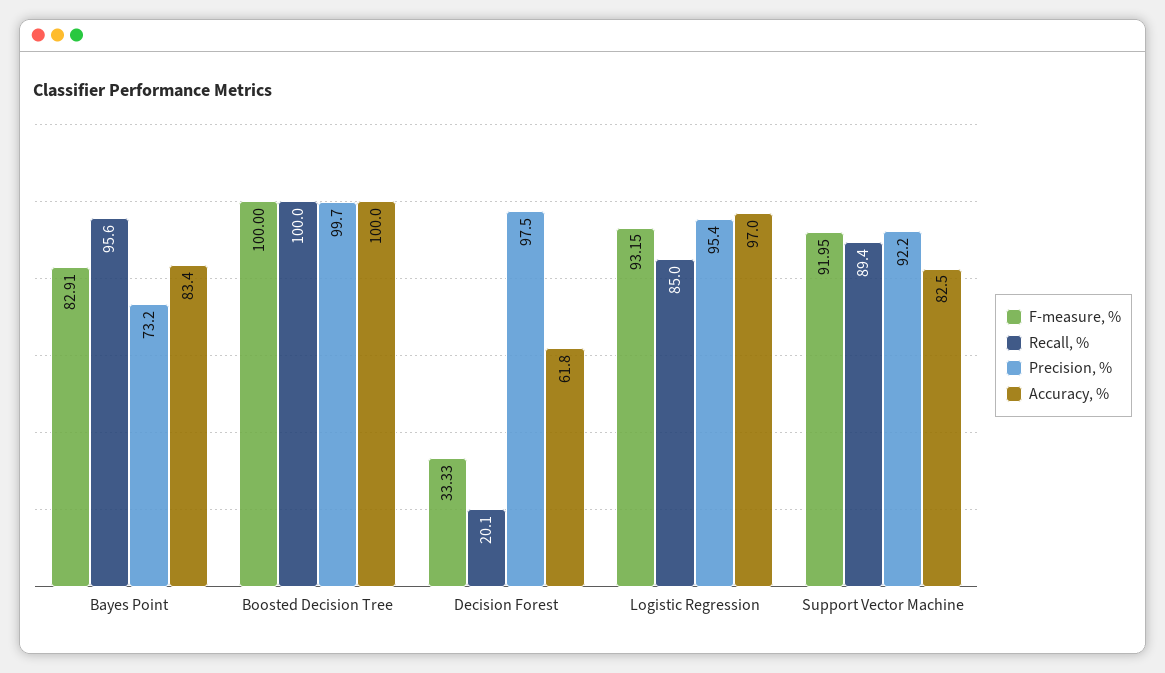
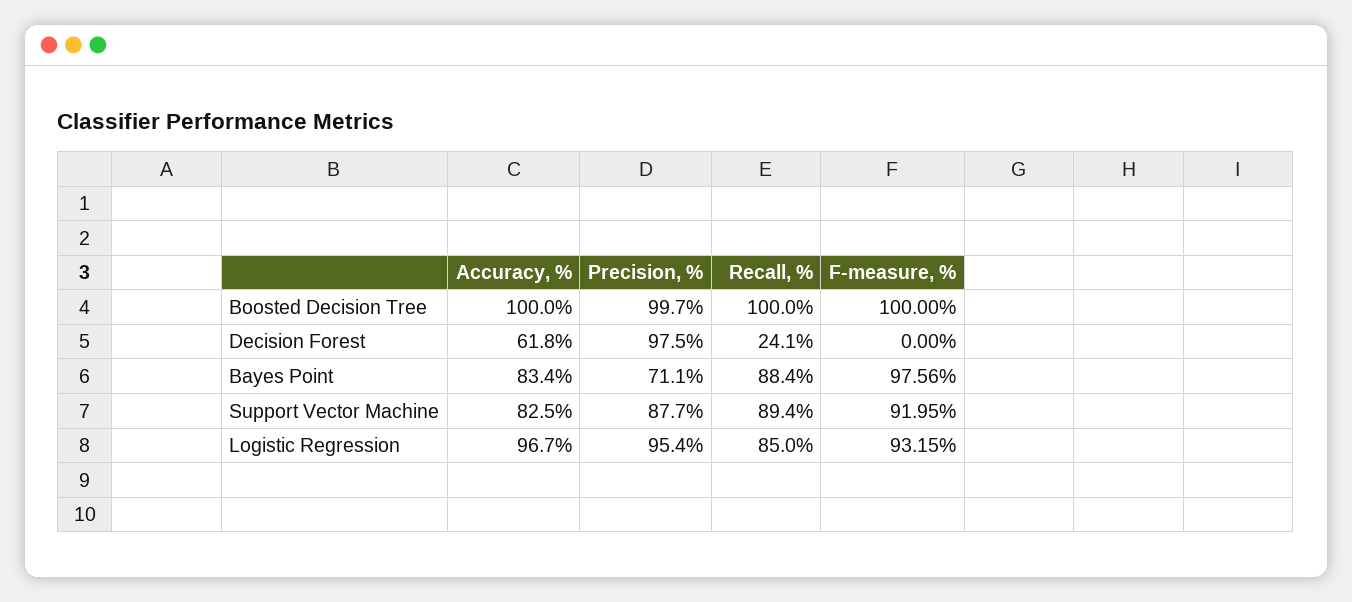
  {
    "F-measure, %": {
-     "Bayes Point": 82.91,
+     "Bayes Point": 97.56,
      "Boosted Decision Tree": 100,
-     "Decision Forest": 33.33,
+     "Decision Forest": 0,
      "Logistic Regression": 93.15,
      "Support Vector Machine": 91.95
    },
    "Recall, %": {
-     "Bayes Point": 95.6,
+     "Bayes Point": 88.4,
      "Boosted Decision Tree": 100,
-     "Decision Forest": 20.1,
+     "Decision Forest": 24.1,
      "Logistic Regression": 85,
      "Support Vector Machine": 89.4
    },
    "Precision, %": {
-     "Bayes Point": 73.2,
+     "Bayes Point": 71.1,
      "Boosted Decision Tree": 99.7,
      "Decision Forest": 97.5,
      "Logistic Regression": 95.4,
-     "Support Vector Machine": 92.2
+     "Support Vector Machine": 87.7
    },
    "Accuracy, %": {
      "Bayes Point": 83.4,
      "Boosted Decision Tree": 100,
      "Decision Forest": 61.8,
-     "Logistic Regression": 97,
+     "Logistic Regression": 96.7,
      "Support Vector Machine": 82.5
    }
  }

